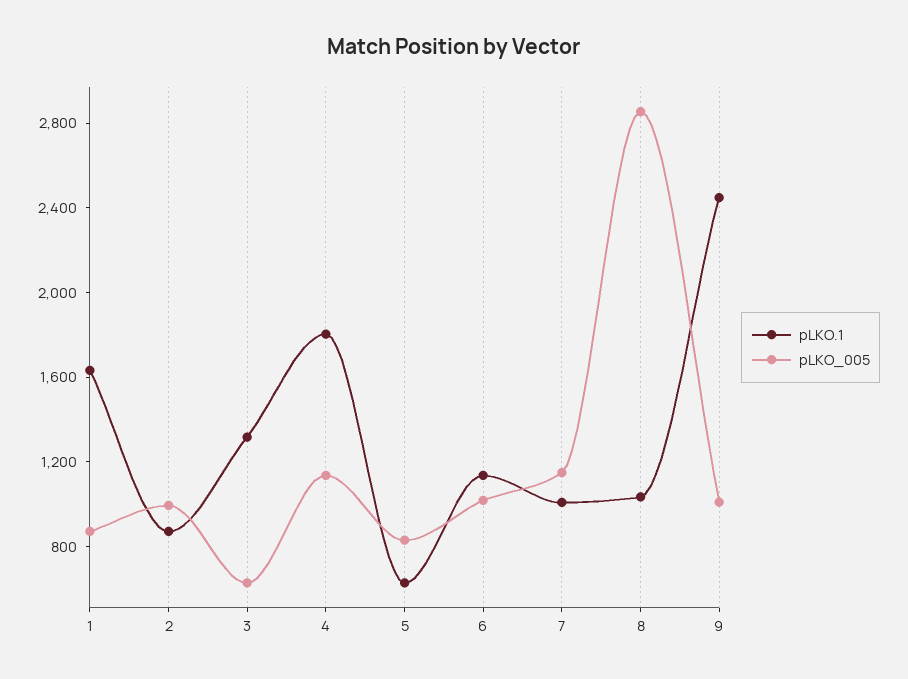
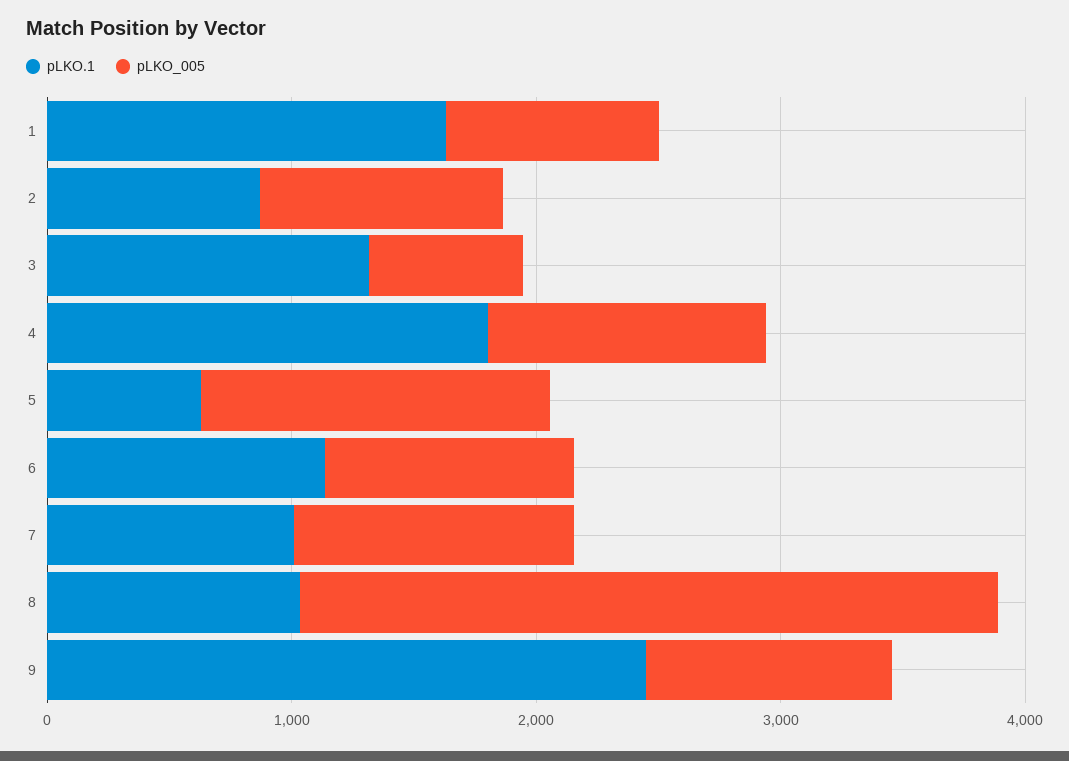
  {
    "pLKO.1": {
      "1": 1600,
      "2": 900,
      "3": 1300,
      "4": 1800,
      "5": 600,
      "6": 1100,
      "7": 1000,
      "8": 1000,
      "9": 2400
    },
    "pLKO_005": {
      "1": 900,
      "2": 1000,
      "3": 600,
      "4": 1100,
-     "5": 800,
+     "5": 1400,
      "6": 1000,
      "7": 1100,
      "8": 2900,
      "9": 1000
    }
  }

